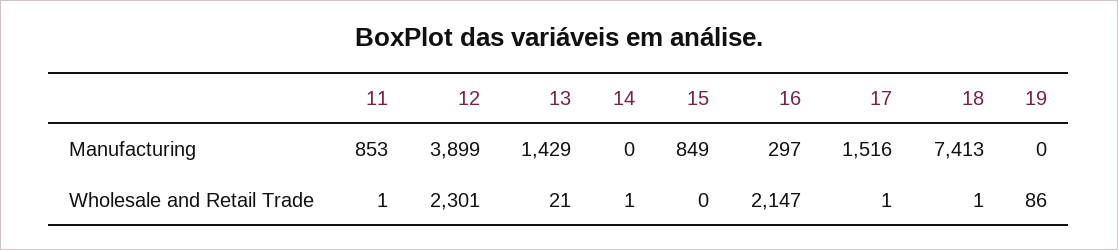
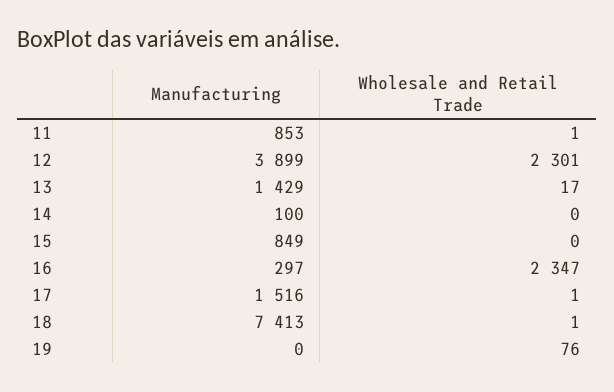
  {
    "11": {
      "Manufacturing": 853,
      "Wholesale and Retail Trade": 1
    },
    "12": {
      "Manufacturing": 3899,
      "Wholesale and Retail Trade": 2301
    },
    "13": {
      "Manufacturing": 1429,
-     "Wholesale and Retail Trade": 21
+     "Wholesale and Retail Trade": 17
    },
    "14": {
-     "Manufacturing": 0,
+     "Manufacturing": 100,
-     "Wholesale and Retail Trade": 1
+     "Wholesale and Retail Trade": 0
    },
    "15": {
      "Manufacturing": 849,
      "Wholesale and Retail Trade": 0
    },
    "16": {
      "Manufacturing": 297,
-     "Wholesale and Retail Trade": 2147
+     "Wholesale and Retail Trade": 2347
    },
    "17": {
      "Manufacturing": 1516,
      "Wholesale and Retail Trade": 1
    },
    "18": {
      "Manufacturing": 7413,
      "Wholesale and Retail Trade": 1
    },
    "19": {
      "Manufacturing": 0,
-     "Wholesale and Retail Trade": 86
+     "Wholesale and Retail Trade": 76
    }
  }

